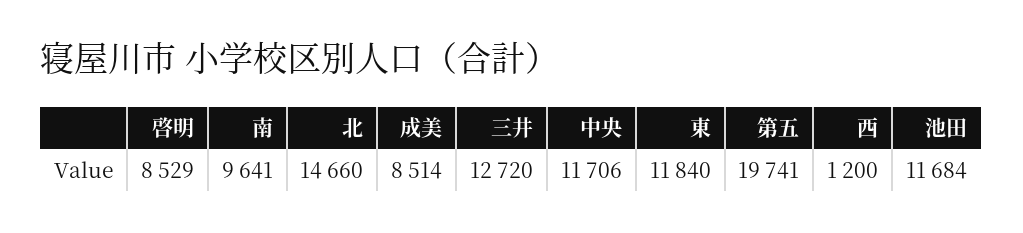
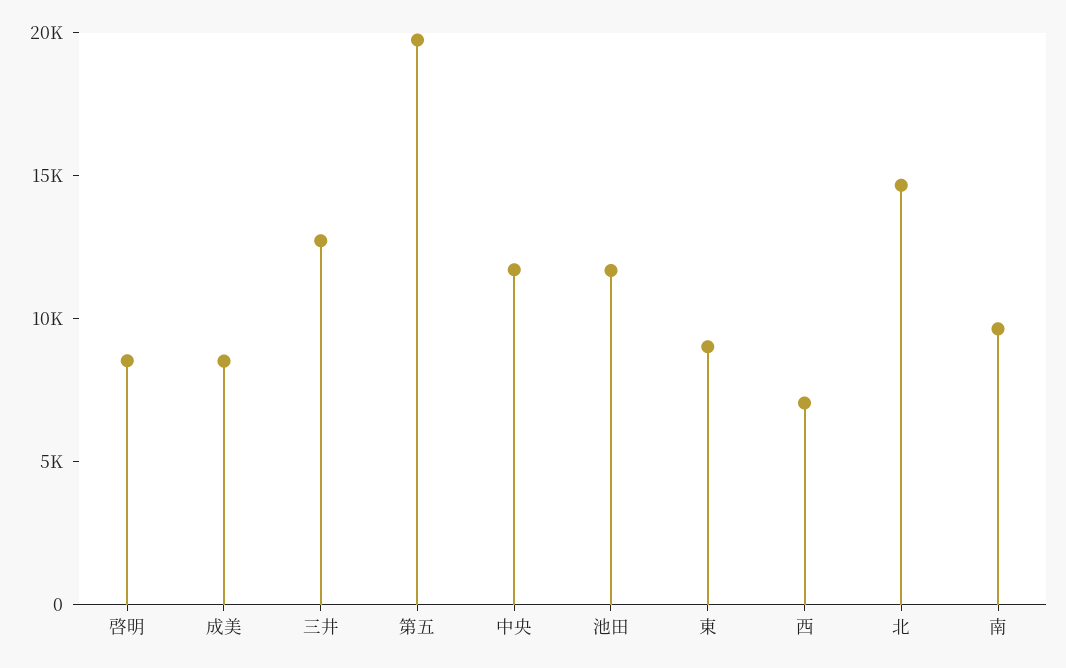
  {
    "啓明": 8529,
    "南": 9641,
    "北": 14660,
    "成美": 8514,
    "三井": 12720,
    "中央": 11706,
-   "東": 11840,
+   "東": 9000,
    "第五": 19741,
-   "西": 1200,
+   "西": 7000,
    "池田": 11684
  }

